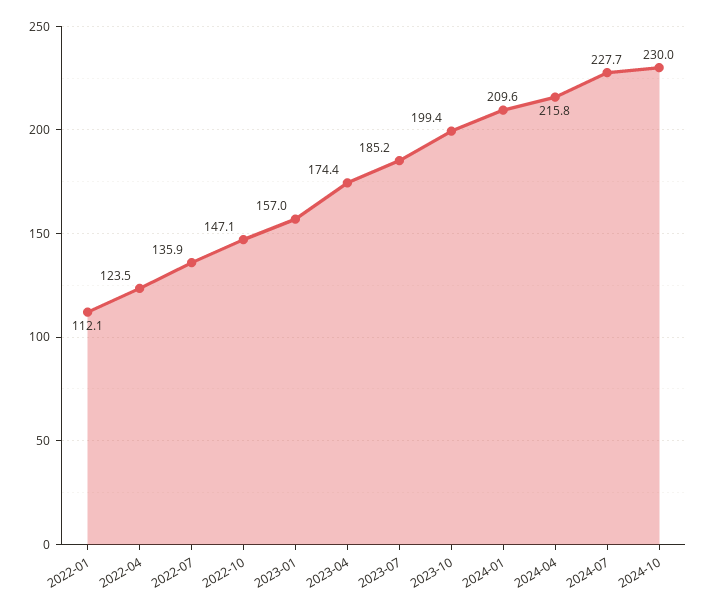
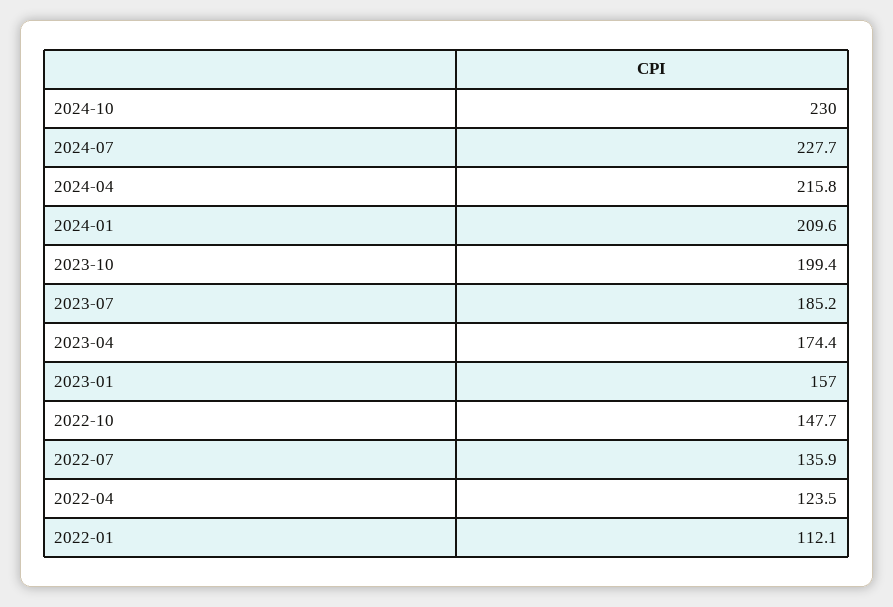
  {
    "2022-01": 112.1,
    "2022-04": 123.5,
    "2022-07": 135.9,
-   "2022-10": 147.1,
+   "2022-10": 147.7,
    "2023-01": 157,
    "2023-04": 174.4,
    "2023-07": 185.2,
    "2023-10": 199.4,
    "2024-01": 209.6,
    "2024-04": 215.8,
    "2024-07": 227.7,
    "2024-10": 230
  }

